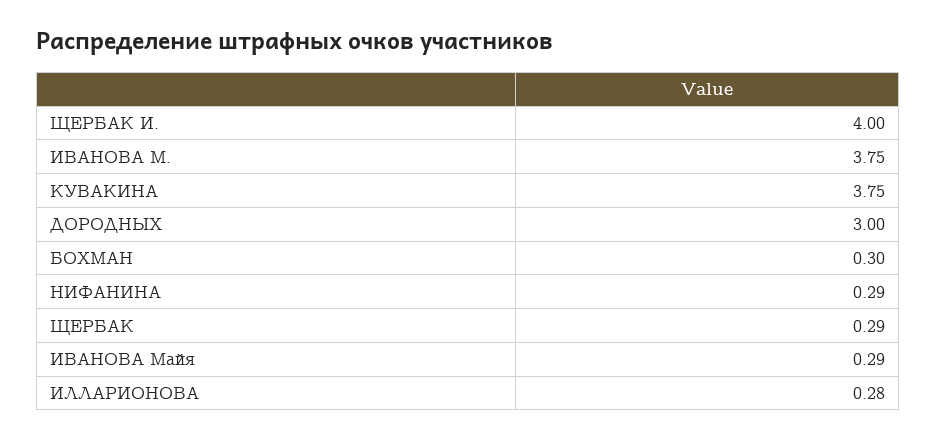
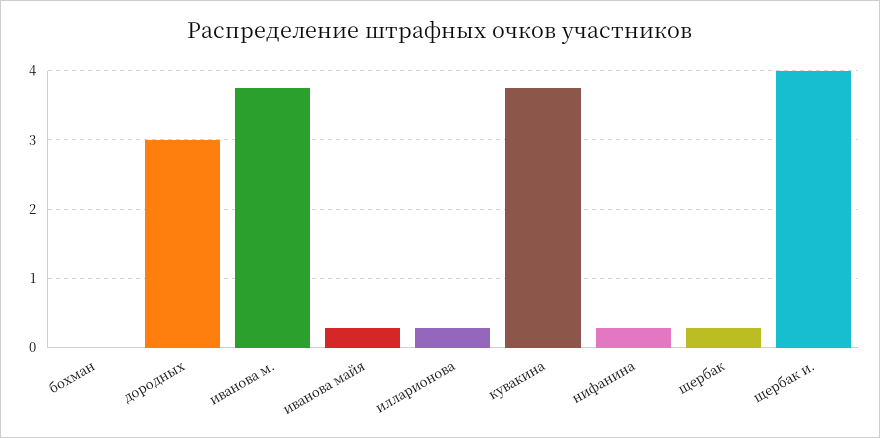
  {
    "ЩЕРБАК И.": 4,
    "ИВАНОВА М.": 3.75,
    "КУВАКИНА": 3.75,
    "ДОРОДНЫХ": 3,
-   "БОХМАН": 0.3,
+   "БОХМАН": 0,
    "НИФАНИНА": 0.29,
    "ЩЕРБАК": 0.29,
    "ИВАНОВА Майя": 0.29,
    "ИЛЛАРИОНОВА": 0.28
  }

